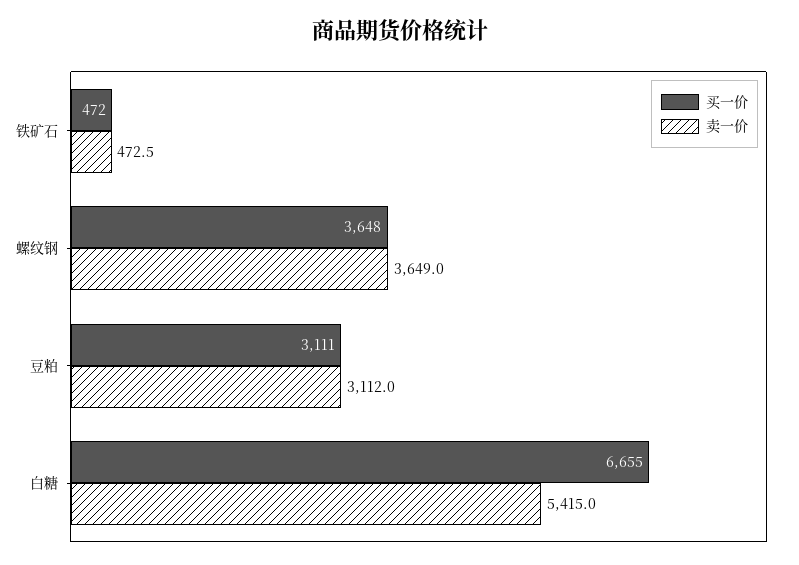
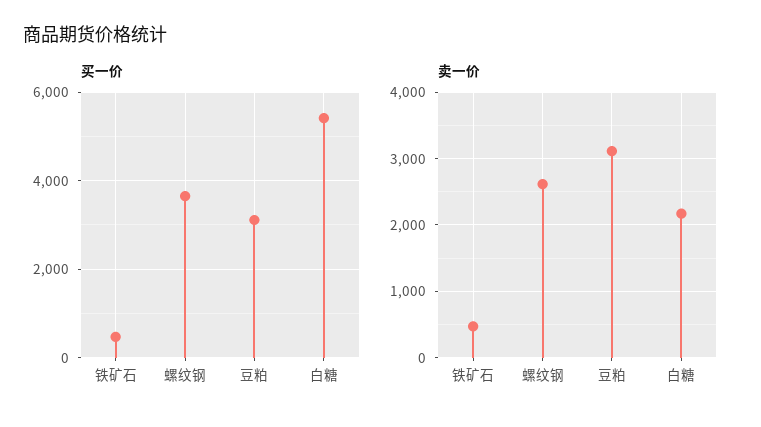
  {
    "买一价": {
      "铁矿石": 472,
      "螺纹钢": 3648,
      "豆粕": 3111,
-     "白糖": 6655
+     "白糖": 5400
    },
    "卖一价": {
      "铁矿石": 472.5,
-     "螺纹钢": 3649,
+     "螺纹钢": 2600,
      "豆粕": 3112,
-     "白糖": 5415
+     "白糖": 2200
    }
  }

